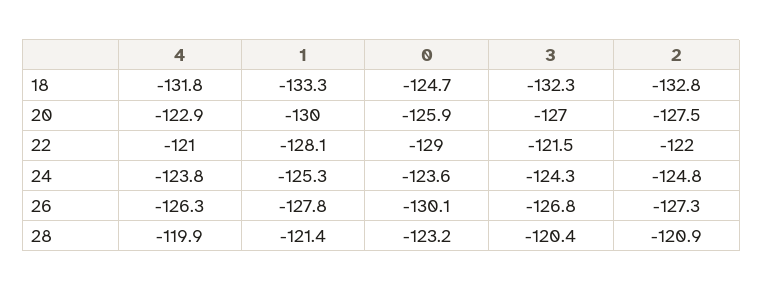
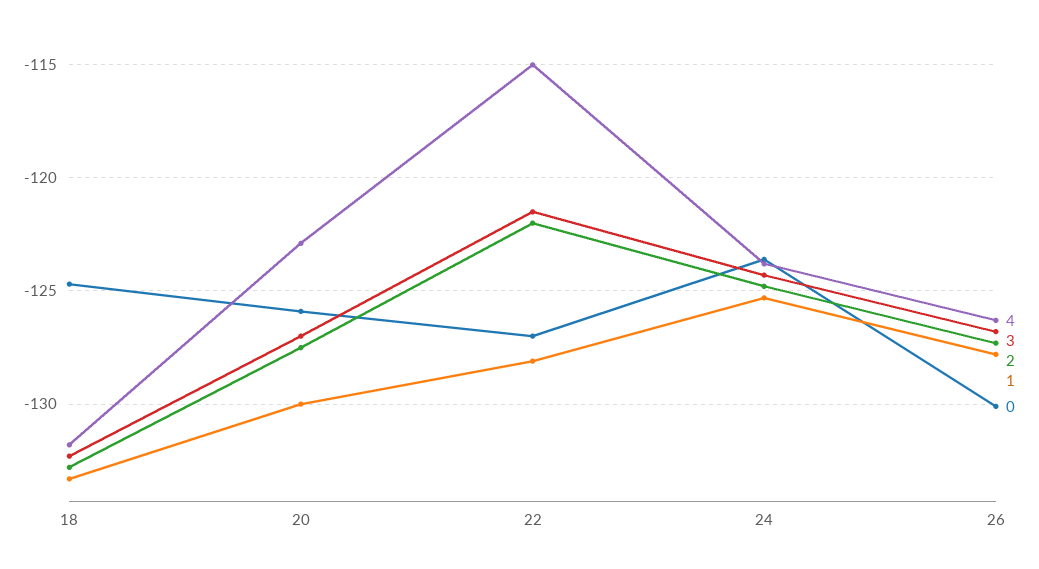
  {
    "4": {
      "18": -131.8,
      "20": -122.9,
-     "22": -121,
+     "22": -115,
      "24": -123.8,
-     "26": -126.3,
+     "26": -126.3
-     "28": -119.9
    },
    "1": {
      "18": -133.3,
      "20": -130,
      "22": -128.1,
      "24": -125.3,
-     "26": -127.8,
+     "26": -127.8
-     "28": -121.4
    },
    "0": {
      "18": -124.7,
      "20": -125.9,
-     "22": -129,
+     "22": -127,
      "24": -123.6,
-     "26": -130.1,
+     "26": -130.1
-     "28": -123.2
    },
    "3": {
      "18": -132.3,
      "20": -127,
      "22": -121.5,
      "24": -124.3,
-     "26": -126.8,
+     "26": -126.8
-     "28": -120.4
    },
    "2": {
      "18": -132.8,
      "20": -127.5,
      "22": -122,
      "24": -124.8,
-     "26": -127.3,
+     "26": -127.3
-     "28": -120.9
    }
  }

